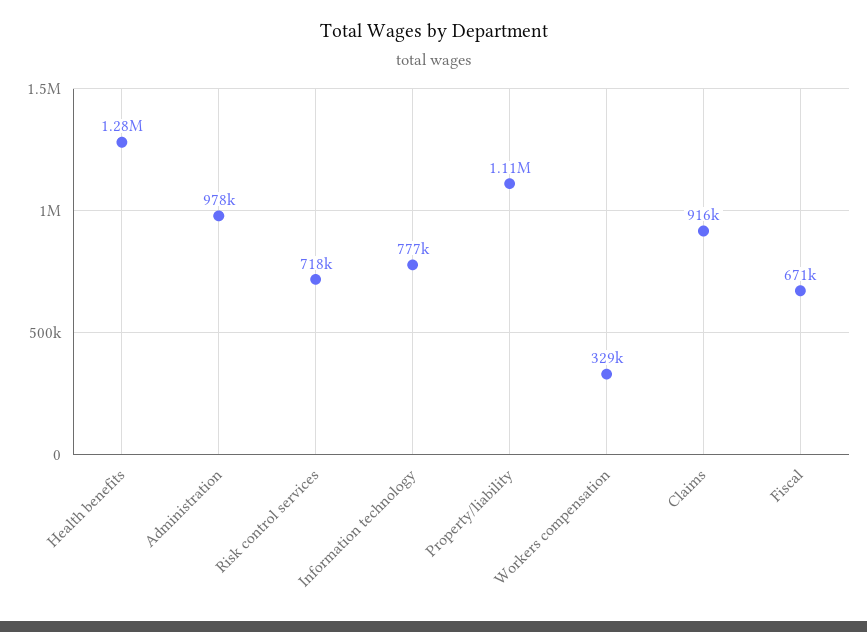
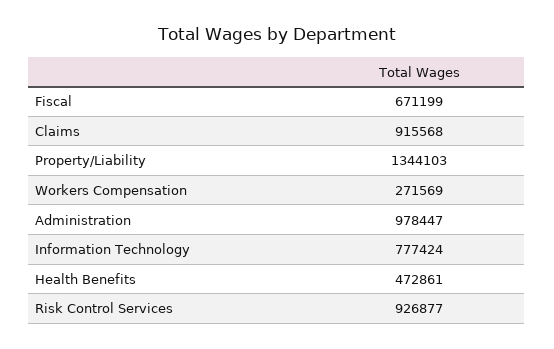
  {
-   "Health benefits": 1280000,
+   "Health benefits": 472861,
    "Administration": 978447,
-   "Risk control services": 718000,
+   "Risk control services": 926877,
    "Information technology": 777424,
-   "Property/liability": 1110000,
+   "Property/liability": 1344103,
-   "Workers compensation": 329000,
+   "Workers compensation": 271569,
    "Claims": 915568,
    "Fiscal": 671199
  }

